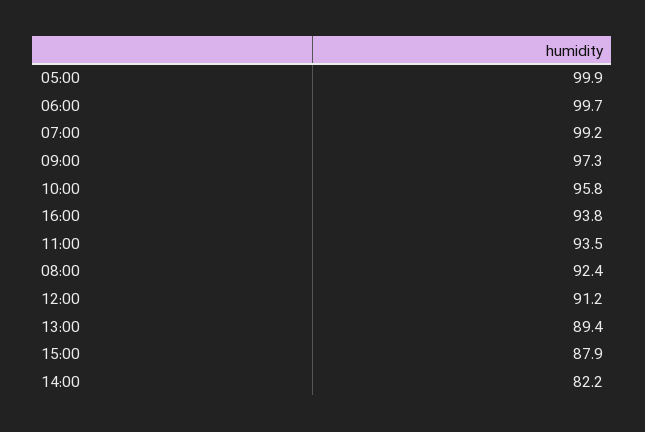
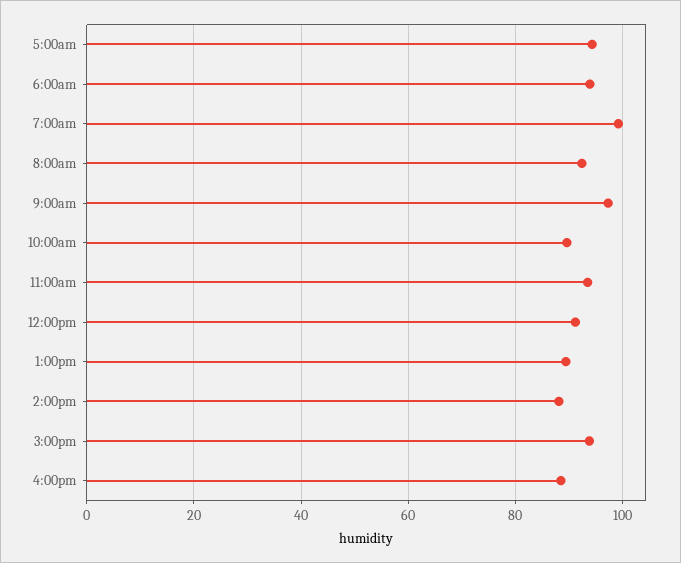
  {
-   "05:00": 99.9,
+   "05:00": 94,
-   "06:00": 99.7,
+   "06:00": 94,
    "07:00": 99.2,
    "09:00": 97.3,
-   "10:00": 95.8,
+   "10:00": 90,
-   "16:00": 93.8,
+   "16:00": 88,
    "11:00": 93.5,
    "08:00": 92.4,
    "12:00": 91.2,
    "13:00": 89.4,
-   "15:00": 87.9,
+   "15:00": 94,
-   "14:00": 82.2
+   "14:00": 88
  }

